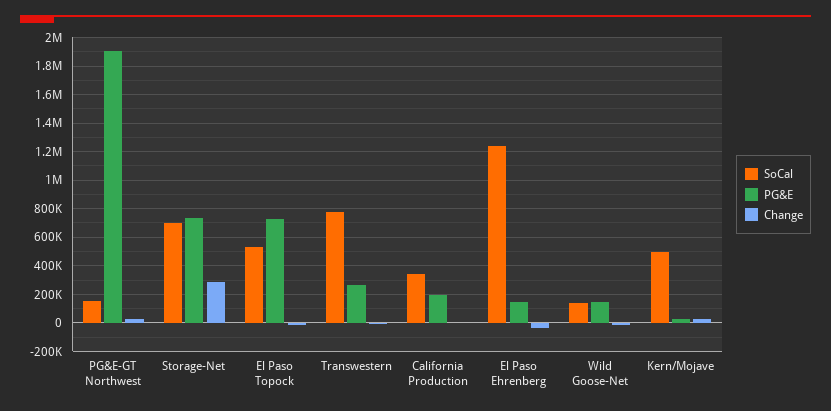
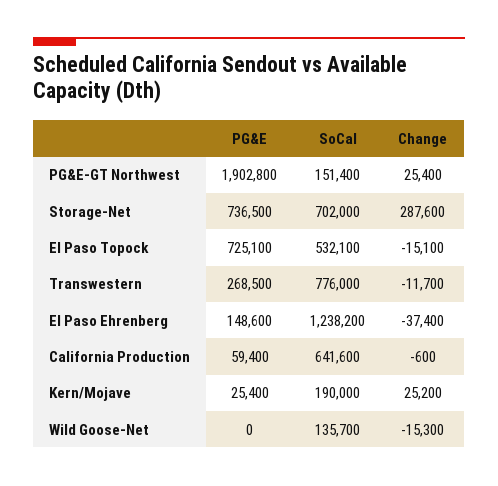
  {
    "SoCal": {
      "PG&E-GT Northwest": 151400,
      "Storage-Net": 702000,
      "El Paso Topock": 532100,
      "Transwestern": 776000,
-     "California Production": 350000,
+     "California Production": 641600,
      "El Paso Ehrenberg": 1238200,
      "Wild Goose-Net": 135700,
-     "Kern/Mojave": 500000
+     "Kern/Mojave": 190000
    },
    "PG&E": {
      "PG&E-GT Northwest": 1902800,
      "Storage-Net": 736500,
      "El Paso Topock": 725100,
      "Transwestern": 268500,
-     "California Production": 200000,
+     "California Production": 59400,
      "El Paso Ehrenberg": 148600,
-     "Wild Goose-Net": 150000,
+     "Wild Goose-Net": 0,
      "Kern/Mojave": 25400
    },
    "Change": {
      "PG&E-GT Northwest": 25400,
      "Storage-Net": 287600,
      "El Paso Topock": -15100,
      "Transwestern": -11700,
      "California Production": -600,
      "El Paso Ehrenberg": -37400,
      "Wild Goose-Net": -15300,
      "Kern/Mojave": 25200
    }
  }

